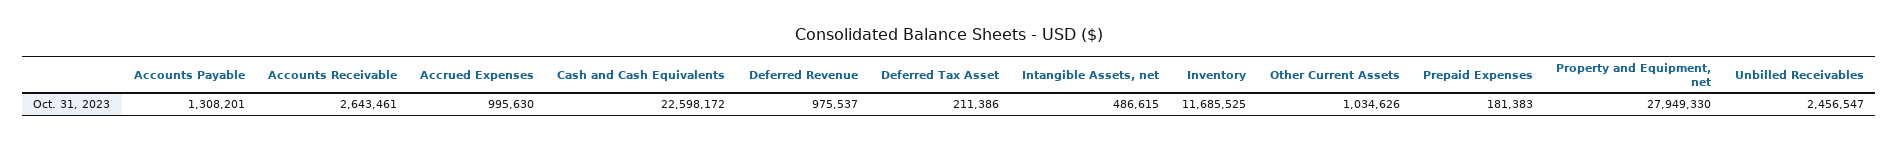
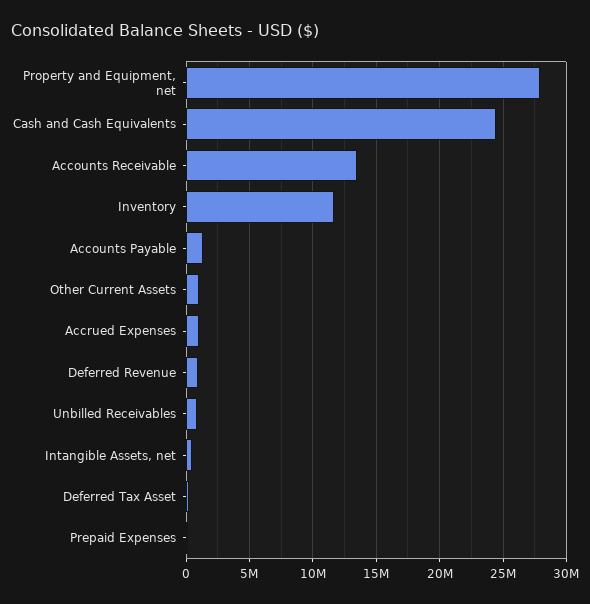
  {
    "Accounts Payable": 1308201,
-   "Accounts Receivable": 2643461,
+   "Accounts Receivable": 13500000,
    "Accrued Expenses": 995630,
-   "Cash and Cash Equivalents": 22598172,
+   "Cash and Cash Equivalents": 24500000,
    "Deferred Revenue": 975537,
    "Deferred Tax Asset": 211386,
    "Intangible Assets, net": 486615,
    "Inventory": 11685525,
    "Other Current Assets": 1034626,
    "Prepaid Expenses": 181383,
    "Property and Equipment, net": 27949330,
-   "Unbilled Receivables": 2456547
+   "Unbilled Receivables": 1000000
  }

